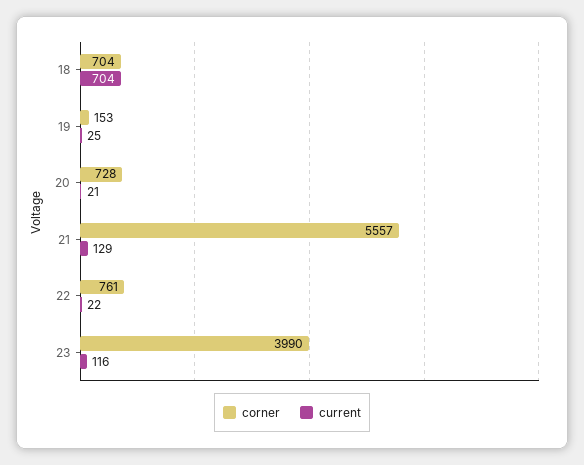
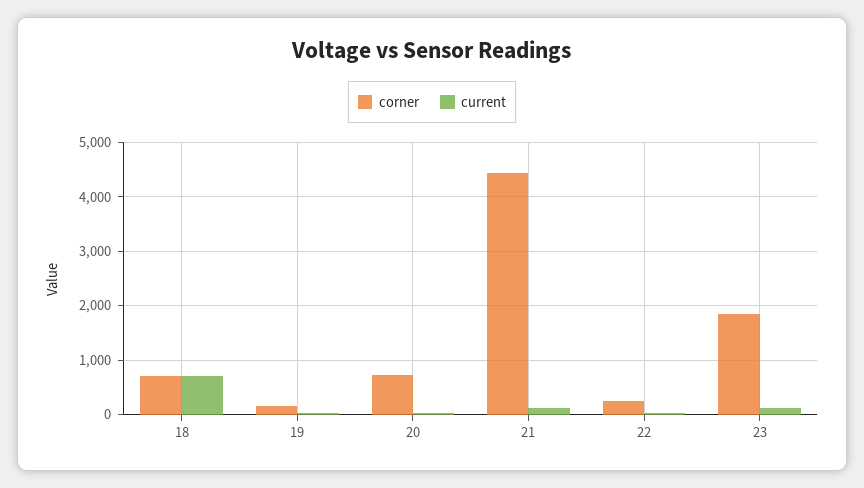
  {
    "corner": {
      "18": 704,
      "19": 153,
      "20": 728,
-     "21": 5557,
+     "21": 4400,
-     "22": 761,
+     "22": 200,
-     "23": 3990
+     "23": 1800
    },
    "current": {
      "18": 704,
      "19": 25,
      "20": 21,
      "21": 129,
      "22": 22,
      "23": 116
    }
  }

